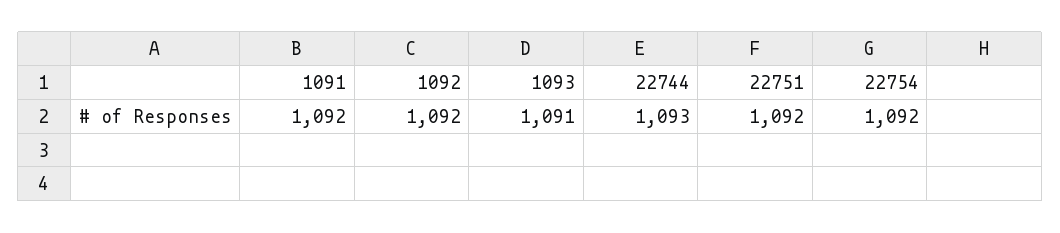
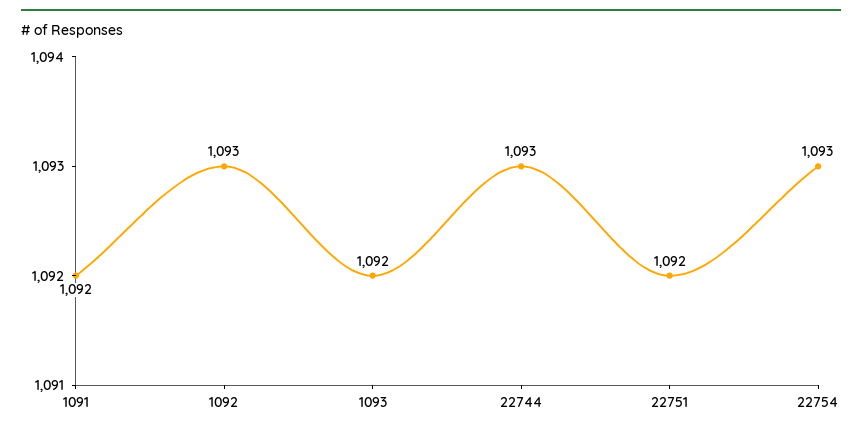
  {
    "1091": 1092,
-   "1092": 1092,
+   "1092": 1093,
-   "1093": 1091,
+   "1093": 1092,
    "22744": 1093,
    "22751": 1092,
-   "22754": 1092
+   "22754": 1093
  }

